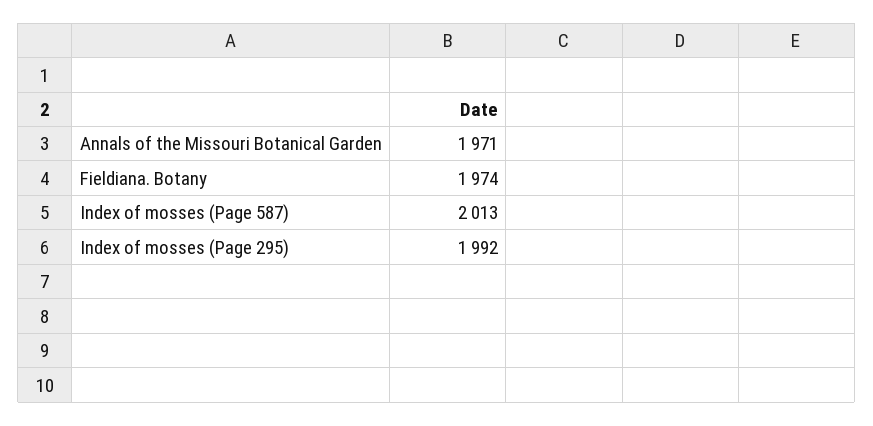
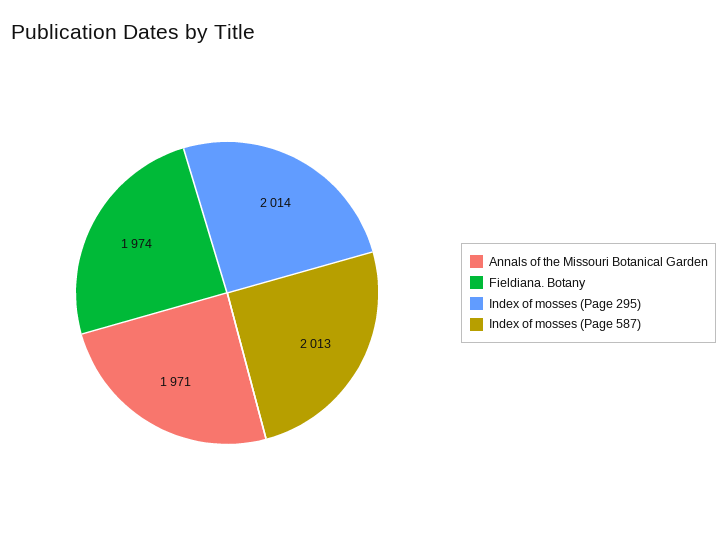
  {
    "Annals of the Missouri Botanical Garden": 1971,
    "Fieldiana. Botany": 1974,
    "Index of mosses (Page 587)": 2013,
-   "Index of mosses (Page 295)": 1992
+   "Index of mosses (Page 295)": 2014
  }

